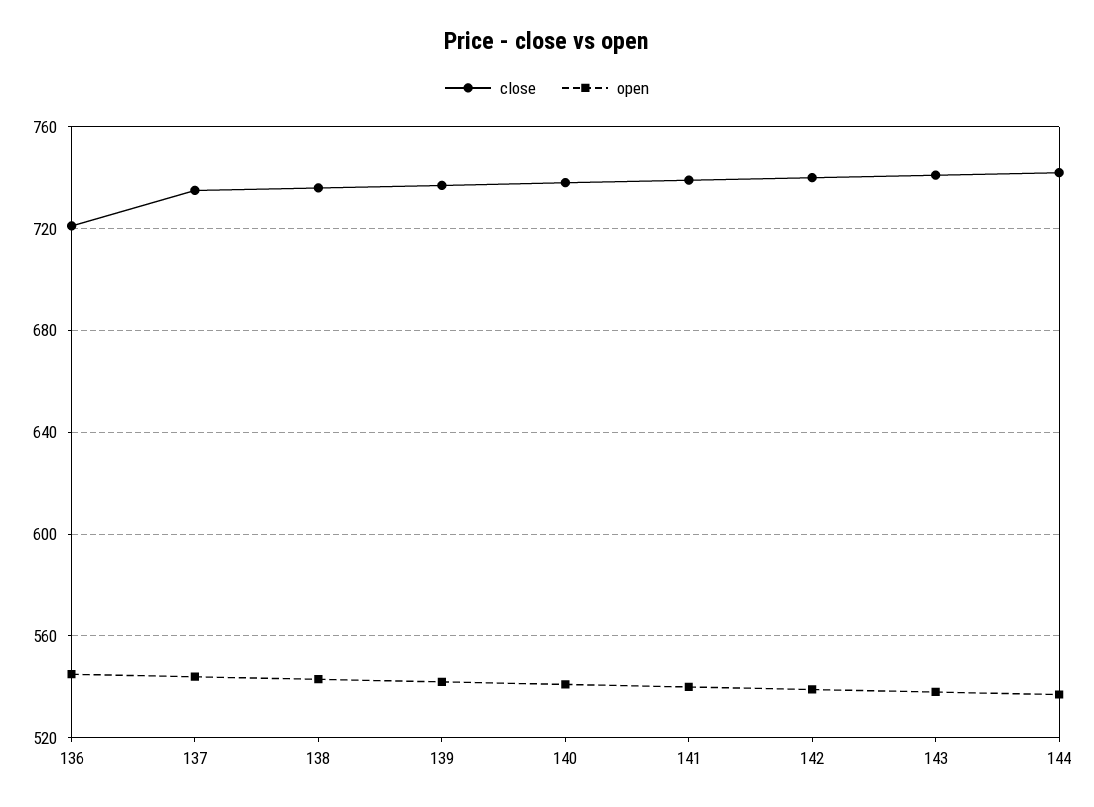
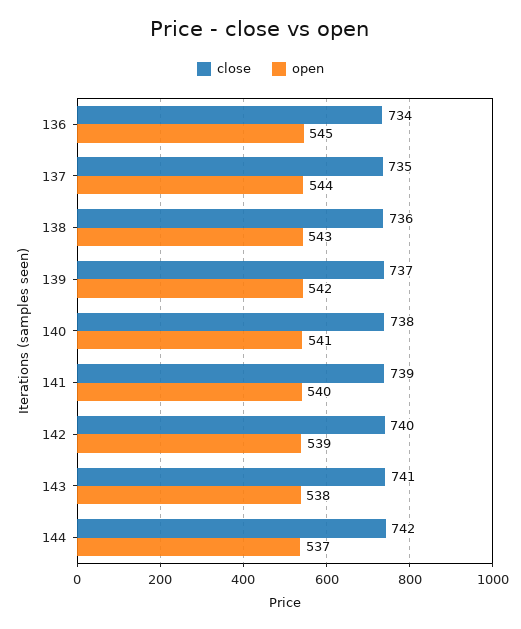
  {
    "close": {
-     "136": 720,
+     "136": 734,
      "137": 735,
      "138": 736,
      "139": 737,
      "140": 738,
      "141": 739,
      "142": 740,
      "143": 741,
      "144": 742
    },
    "open": {
      "136": 545,
      "137": 544,
      "138": 543,
      "139": 542,
      "140": 541,
      "141": 540,
      "142": 539,
      "143": 538,
      "144": 537
    }
  }

